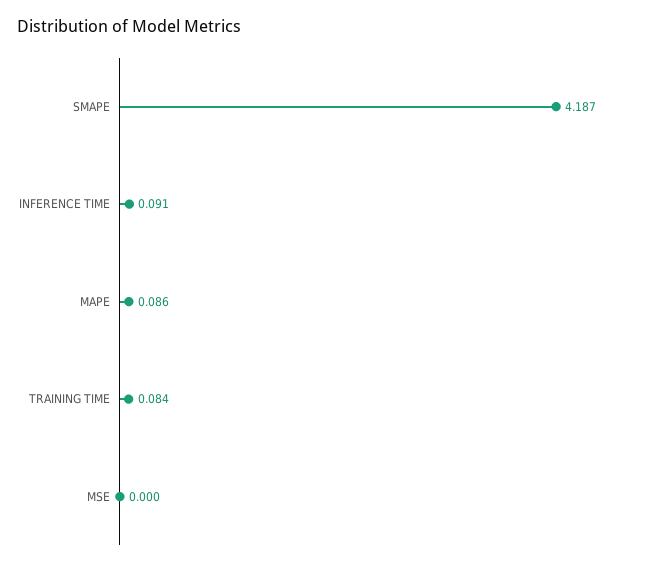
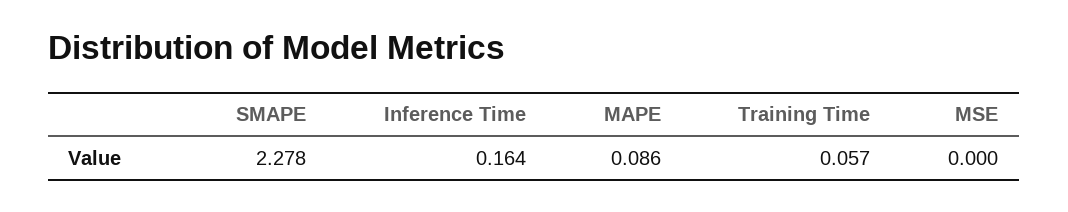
  {
-   "SMAPE": 4.187,
+   "SMAPE": 2.278,
-   "INFERENCE TIME": 0.091,
+   "INFERENCE TIME": 0.164,
    "MAPE": 0.086,
-   "TRAINING TIME": 0.084,
+   "TRAINING TIME": 0.057,
    "MSE": 0
  }

